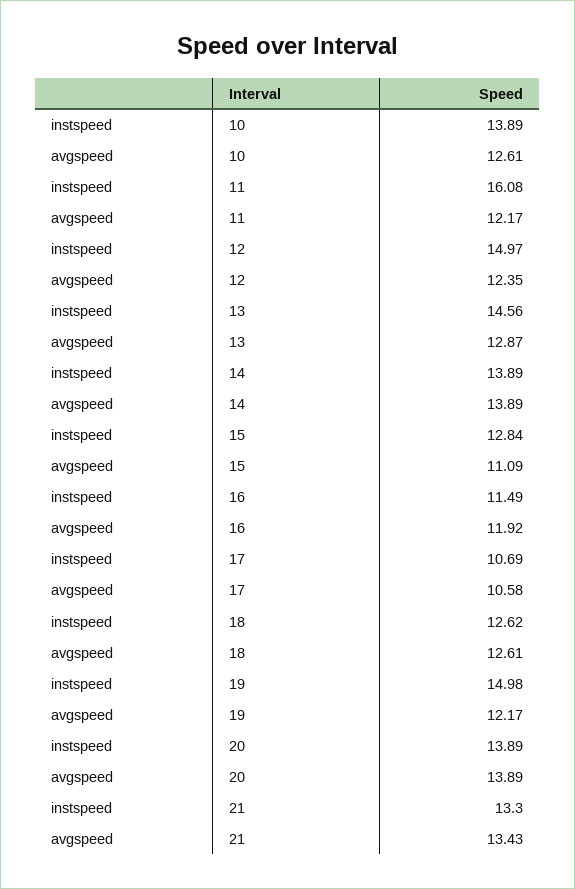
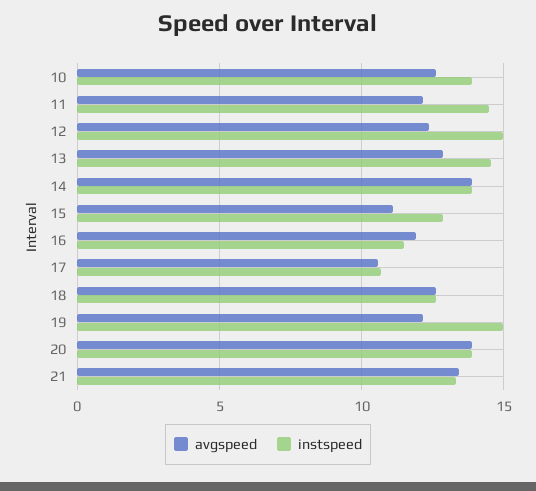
  {
    "instspeed": {
      "10": 13.89,
-     "11": 16.08,
+     "11": 14.5,
      "12": 14.97,
      "13": 14.56,
      "14": 13.89,
      "15": 12.84,
      "16": 11.49,
      "17": 10.69,
      "18": 12.62,
      "19": 14.98,
      "20": 13.89,
      "21": 13.3
    },
    "avgspeed": {
      "10": 12.61,
      "11": 12.17,
      "12": 12.35,
      "13": 12.87,
      "14": 13.89,
      "15": 11.09,
      "16": 11.92,
      "17": 10.58,
      "18": 12.61,
      "19": 12.17,
      "20": 13.89,
      "21": 13.43
    }
  }

